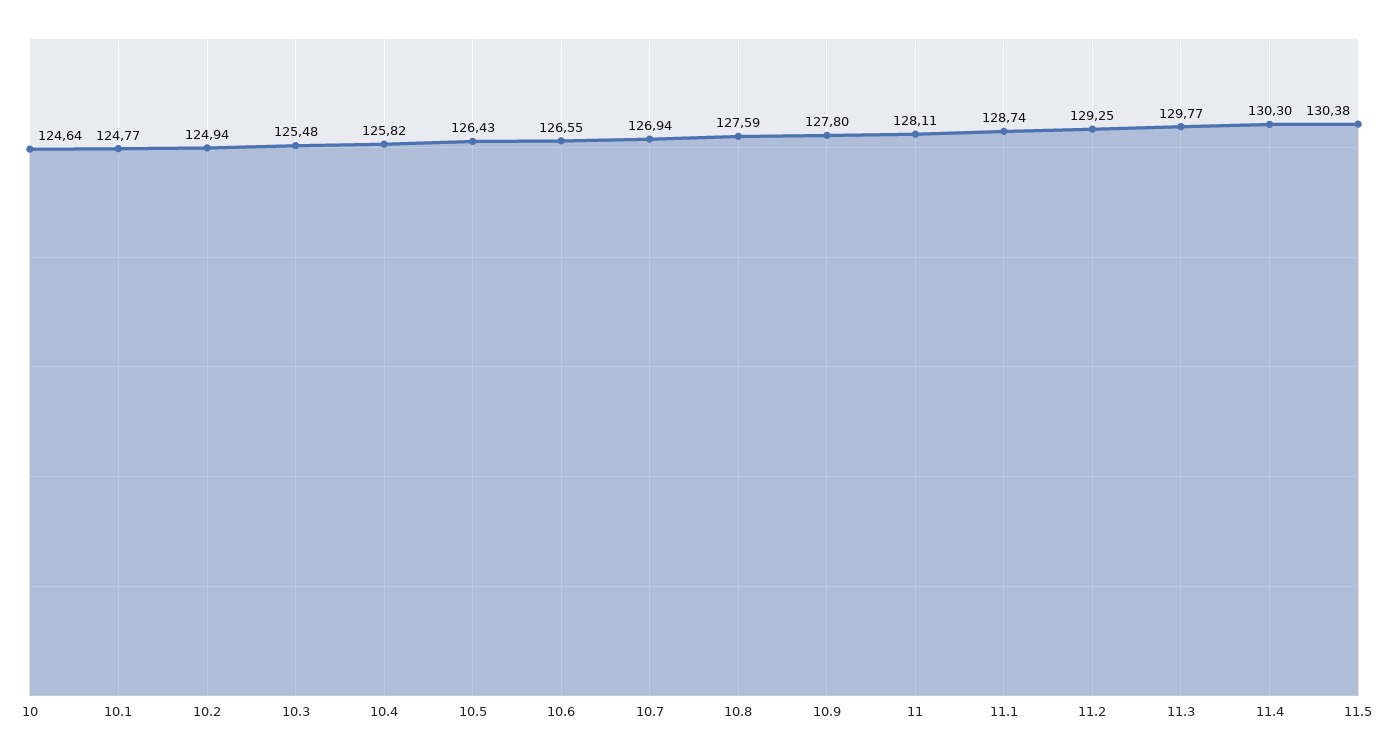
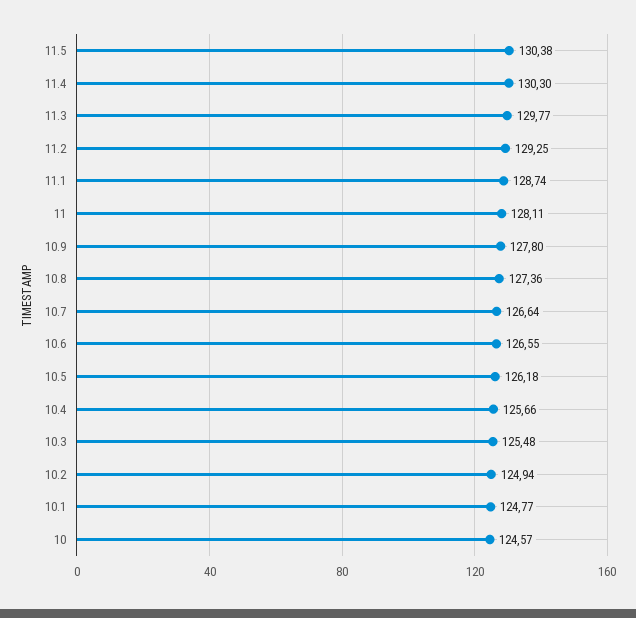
  {
-   "10": 124.64,
+   "10": 124.57,
    "10.1": 124.77,
    "10.2": 124.94,
    "10.3": 125.48,
-   "10.4": 125.82,
+   "10.4": 125.66,
-   "10.5": 126.43,
+   "10.5": 126.18,
    "10.6": 126.55,
-   "10.7": 126.94,
+   "10.7": 126.64,
-   "10.8": 127.59,
+   "10.8": 127.36,
    "10.9": 127.8,
    "11": 128.11,
    "11.1": 128.74,
    "11.2": 129.25,
    "11.3": 129.77,
    "11.4": 130.3,
    "11.5": 130.38
  }

